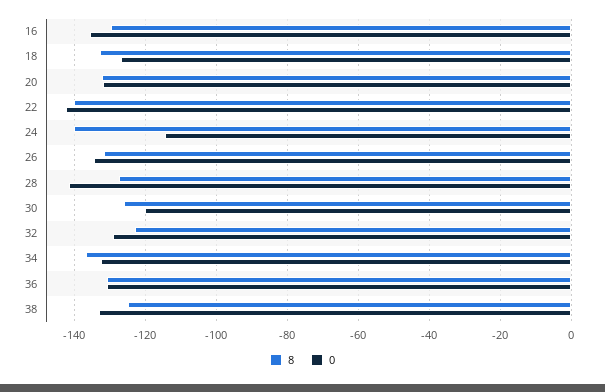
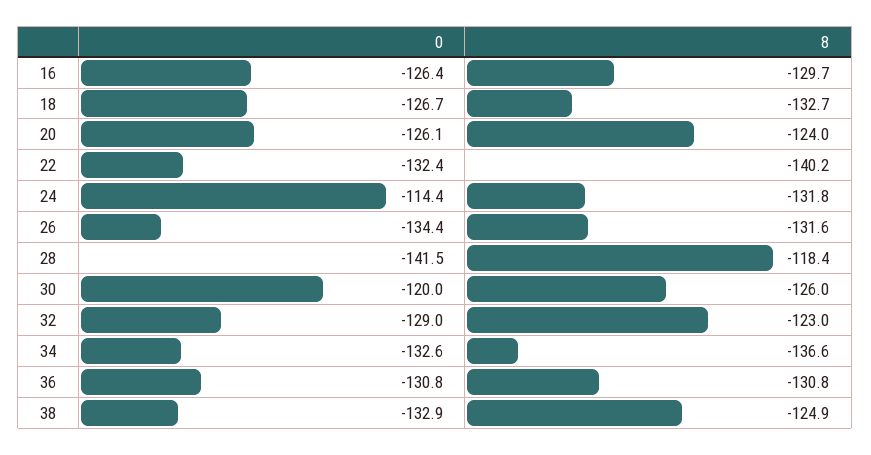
  {
    "8": {
      "16": -129.7,
      "18": -132.7,
-     "20": -132,
+     "20": -124,
      "22": -140.2,
-     "24": -140,
+     "24": -131.8,
      "26": -131.6,
-     "28": -128,
+     "28": -118.4,
      "30": -126,
      "32": -123,
      "34": -136.6,
      "36": -130.8,
      "38": -124.9
    },
    "0": {
-     "16": -136,
+     "16": -126.4,
      "18": -126.7,
-     "20": -132,
+     "20": -126.1,
-     "22": -142,
+     "22": -132.4,
      "24": -114.4,
      "26": -134.4,
      "28": -141.5,
      "30": -120,
      "32": -129,
      "34": -132.6,
      "36": -130.8,
      "38": -132.9
    }
  }

